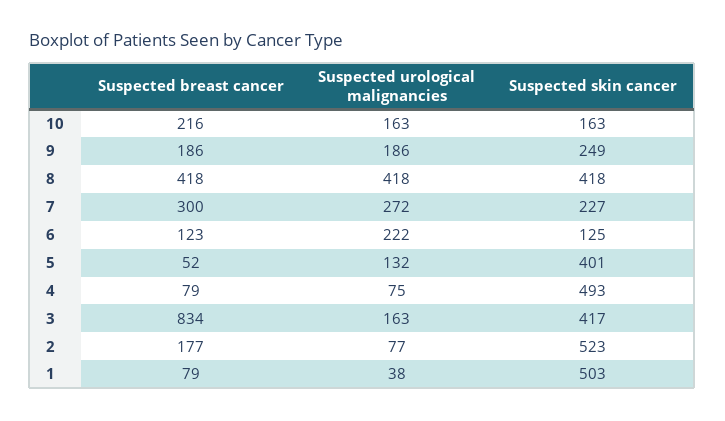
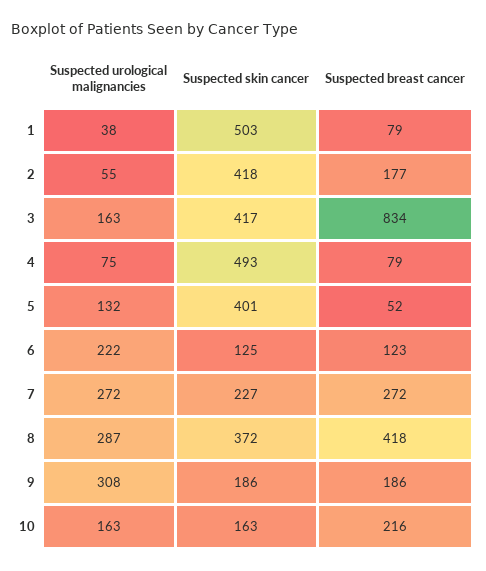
  {
    "Suspected breast cancer": {
      "10": 216,
      "9": 186,
      "8": 418,
-     "7": 300,
+     "7": 272,
      "6": 123,
      "5": 52,
      "4": 79,
      "3": 834,
      "2": 177,
      "1": 79
    },
    "Suspected urological malignancies": {
      "10": 163,
-     "9": 186,
+     "9": 308,
-     "8": 418,
+     "8": 287,
      "7": 272,
      "6": 222,
      "5": 132,
      "4": 75,
      "3": 163,
-     "2": 77,
+     "2": 55,
      "1": 38
    },
    "Suspected skin cancer": {
      "10": 163,
-     "9": 249,
+     "9": 186,
-     "8": 418,
+     "8": 372,
      "7": 227,
      "6": 125,
      "5": 401,
      "4": 493,
      "3": 417,
-     "2": 523,
+     "2": 418,
      "1": 503
    }
  }

